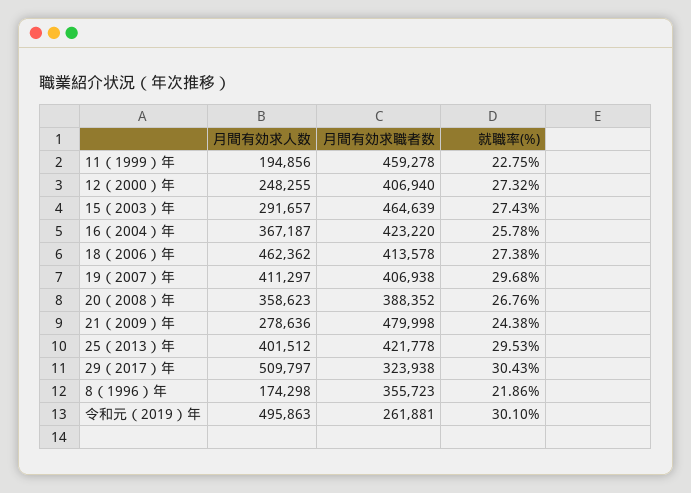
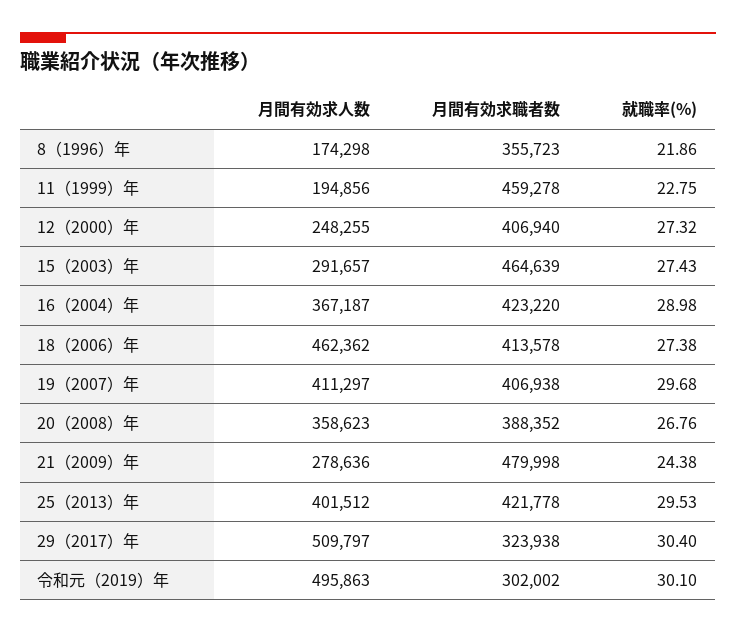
  {
    "月間有効求人数": {
      "11（1999）年": 194856,
      "12（2000）年": 248255,
      "15（2003）年": 291657,
      "16（2004）年": 367187,
      "18（2006）年": 462362,
      "19（2007）年": 411297,
      "20（2008）年": 358623,
      "21（2009）年": 278636,
      "25（2013）年": 401512,
      "29（2017）年": 509797,
      "8（1996）年": 174298,
      "令和元（2019）年": 495863
    },
    "月間有効求職者数": {
      "11（1999）年": 459278,
      "12（2000）年": 406940,
      "15（2003）年": 464639,
      "16（2004）年": 423220,
      "18（2006）年": 413578,
      "19（2007）年": 406938,
      "20（2008）年": 388352,
      "21（2009）年": 479998,
      "25（2013）年": 421778,
      "29（2017）年": 323938,
      "8（1996）年": 355723,
-     "令和元（2019）年": 261881
+     "令和元（2019）年": 302002
    },
    "就職率(%)": {
      "11（1999）年": 22.75,
      "12（2000）年": 27.32,
      "15（2003）年": 27.43,
-     "16（2004）年": 25.78,
+     "16（2004）年": 28.98,
      "18（2006）年": 27.38,
      "19（2007）年": 29.68,
      "20（2008）年": 26.76,
      "21（2009）年": 24.38,
      "25（2013）年": 29.53,
-     "29（2017）年": 30.43,
+     "29（2017）年": 30.4,
      "8（1996）年": 21.86,
      "令和元（2019）年": 30.1
    }
  }

